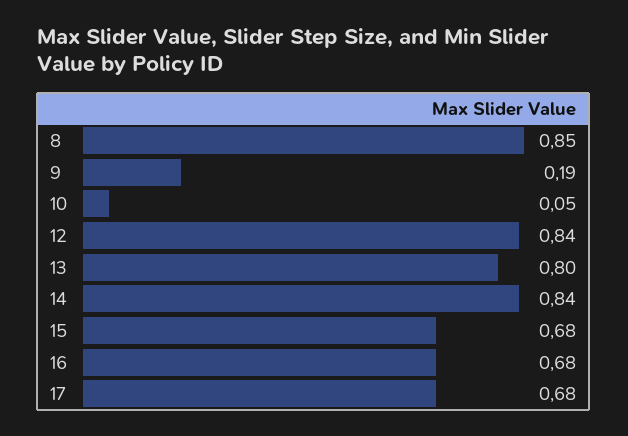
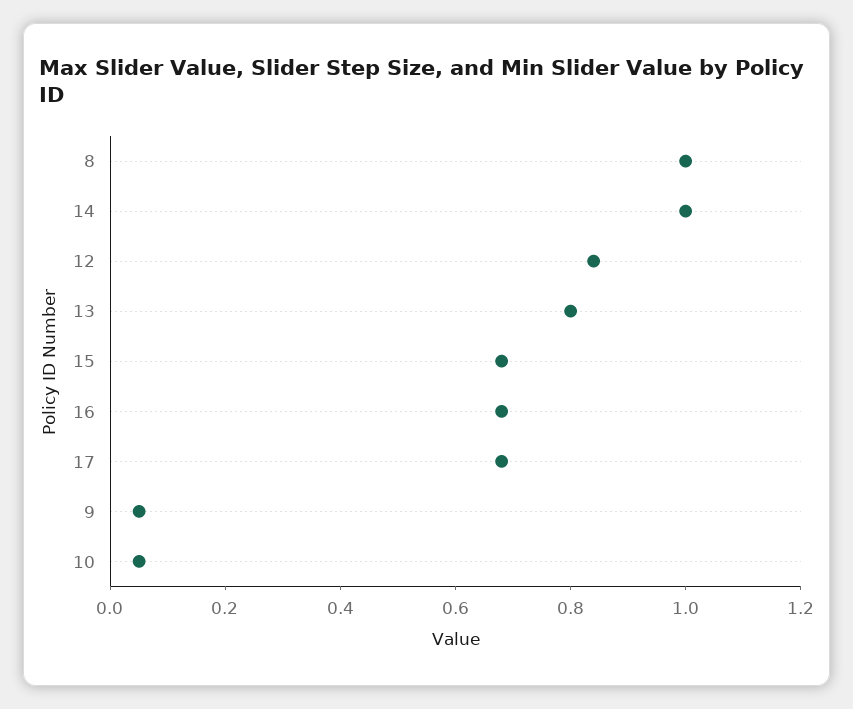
  {
-   "8": 0.85,
+   "8": 1,
-   "9": 0.19,
+   "9": 0.05,
    "10": 0.05,
    "12": 0.84,
    "13": 0.8,
-   "14": 0.84,
+   "14": 1,
    "15": 0.68,
    "16": 0.68,
    "17": 0.68
  }

